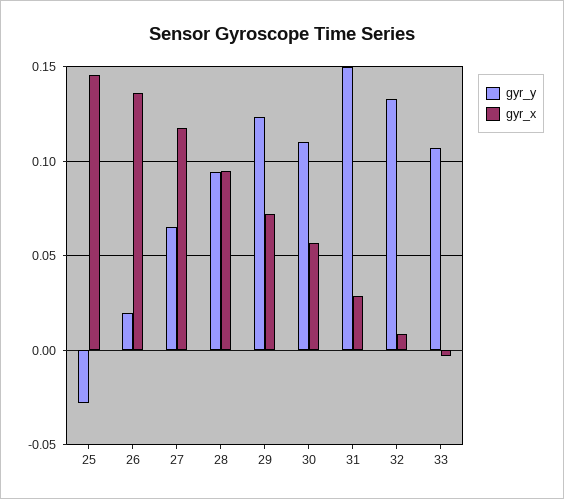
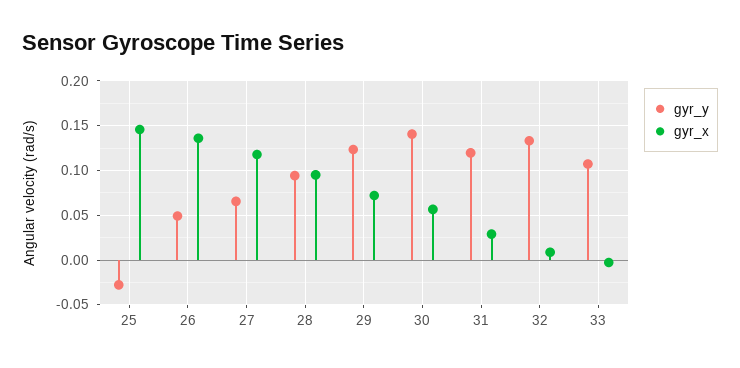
  {
    "gyr_y": {
      "25": -0.03,
-     "26": 0.02,
+     "26": 0.05,
      "27": 0.065,
      "28": 0.095,
      "29": 0.125,
-     "30": 0.11,
+     "30": 0.14,
-     "31": 0.15,
+     "31": 0.12,
      "32": 0.135,
      "33": 0.105
    },
    "gyr_x": {
      "25": 0.145,
      "26": 0.135,
      "27": 0.12,
      "28": 0.095,
      "29": 0.07,
      "30": 0.055,
      "31": 0.03,
      "32": 0.01,
      "33": -0.005
    }
  }

